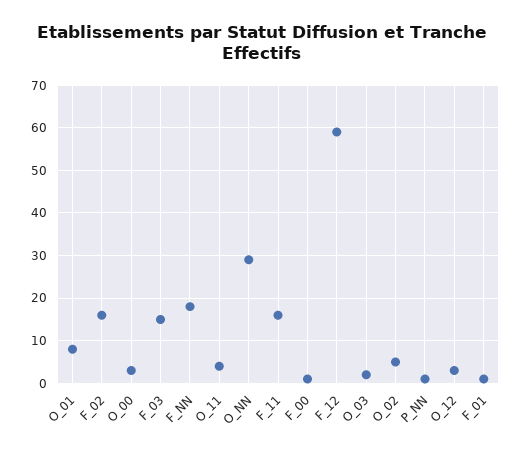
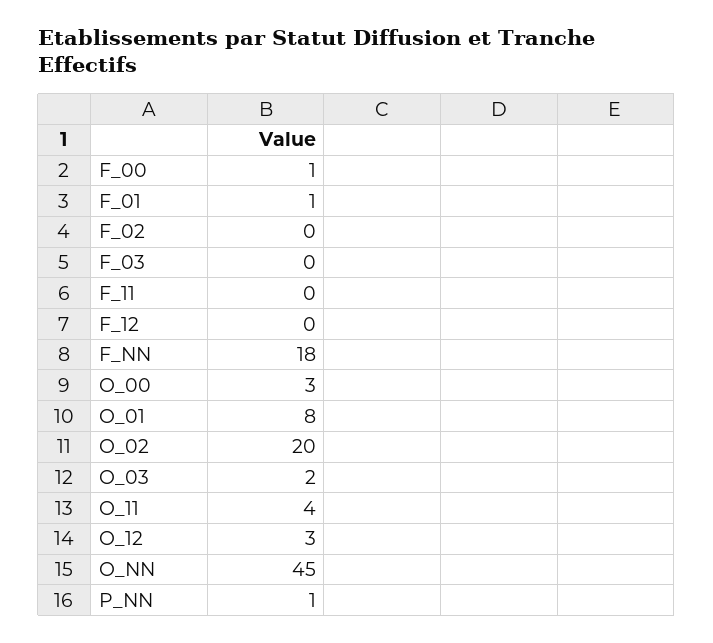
  {
    "O_01": 8,
-   "F_02": 15,
+   "F_02": 0,
    "O_00": 3,
-   "F_03": 15,
+   "F_03": 0,
    "F_NN": 18,
    "O_11": 4,
-   "O_NN": 30,
+   "O_NN": 45,
-   "F_11": 15,
+   "F_11": 0,
    "F_00": 1,
-   "F_12": 60,
+   "F_12": 0,
    "O_03": 2,
-   "O_02": 5,
+   "O_02": 20,
    "P_NN": 1,
    "O_12": 3,
    "F_01": 1
  }

